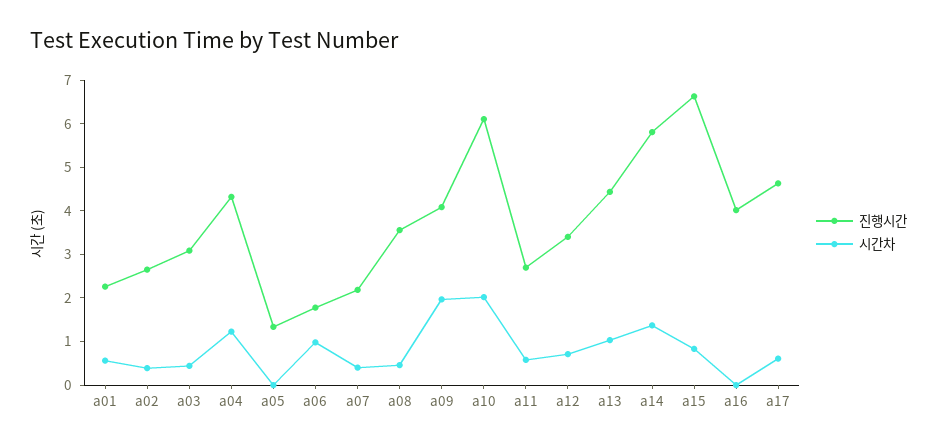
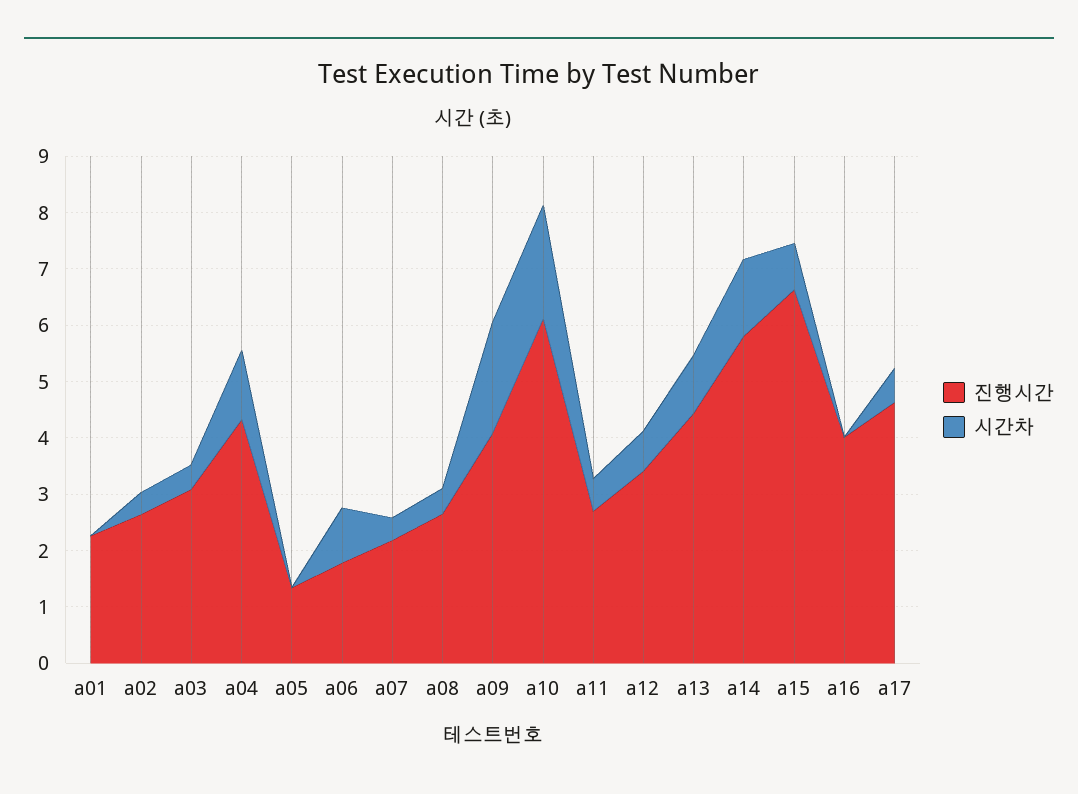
  {
    "진행시간": {
      "a01": 2.2,
      "a02": 2.6,
      "a03": 3,
      "a04": 4.4,
      "a05": 1.4,
      "a06": 1.8,
      "a07": 2.2,
-     "a08": 3.6,
+     "a08": 2.6,
      "a09": 4,
      "a10": 6.2,
      "a11": 2.6,
      "a12": 3.4,
      "a13": 4.4,
      "a14": 5.8,
      "a15": 6.6,
      "a16": 4,
      "a17": 4.6
    },
    "시간차": {
-     "a01": 0.6,
+     "a01": 0,
      "a02": 0.4,
      "a03": 0.4,
      "a04": 1.2,
      "a05": 0,
      "a06": 1,
      "a07": 0.4,
      "a08": 0.4,
      "a09": 2,
      "a10": 2,
      "a11": 0.6,
      "a12": 0.8,
      "a13": 1,
      "a14": 1.4,
      "a15": 0.8,
      "a16": 0,
      "a17": 0.6
    }
  }

